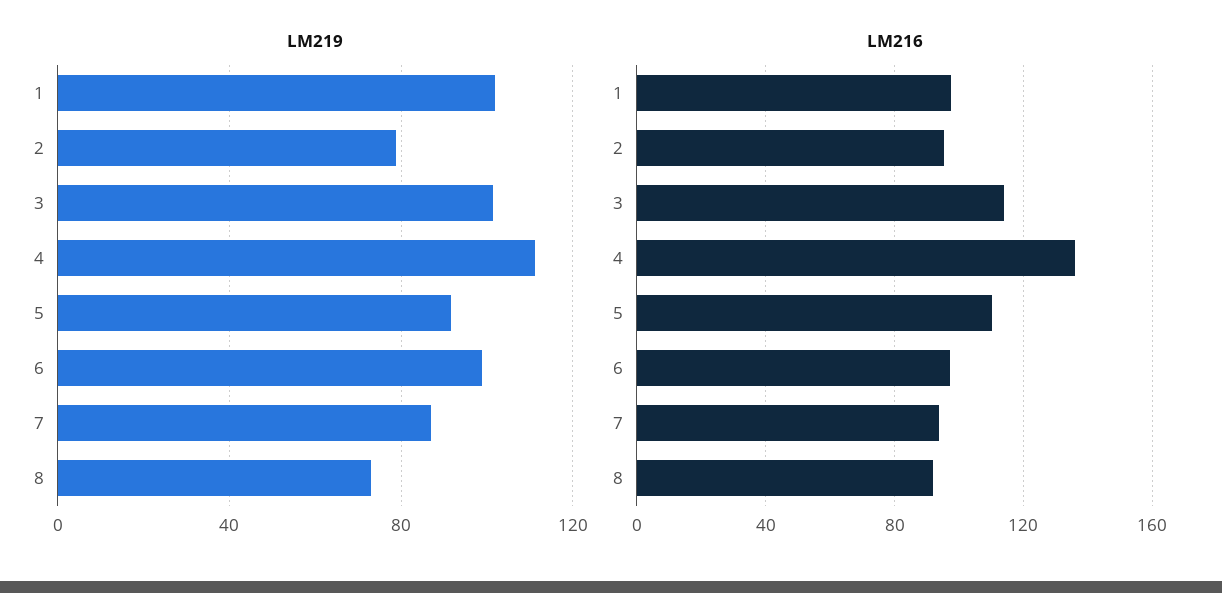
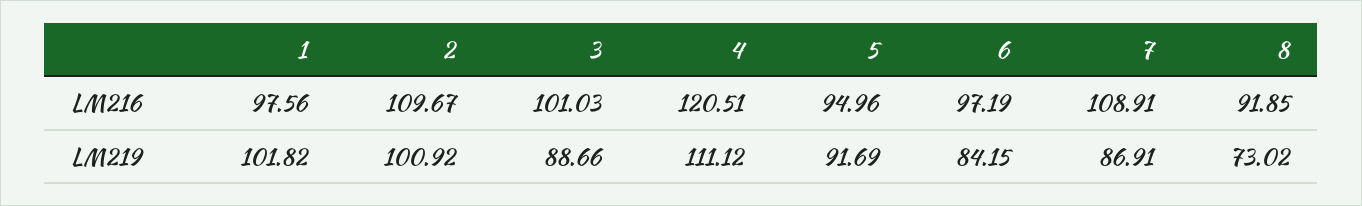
  {
    "LM219": {
      "1": 101.82,
-     "2": 80,
+     "2": 100.92,
-     "3": 100,
+     "3": 88.66,
      "4": 111.12,
      "5": 91.69,
-     "6": 100,
+     "6": 84.15,
      "7": 86.91,
      "8": 73.02
    },
    "LM216": {
      "1": 97.56,
-     "2": 95,
+     "2": 109.67,
-     "3": 115,
+     "3": 101.03,
-     "4": 135,
+     "4": 120.51,
-     "5": 110,
+     "5": 94.96,
      "6": 97.19,
-     "7": 95,
+     "7": 108.91,
      "8": 91.85
    }
  }

